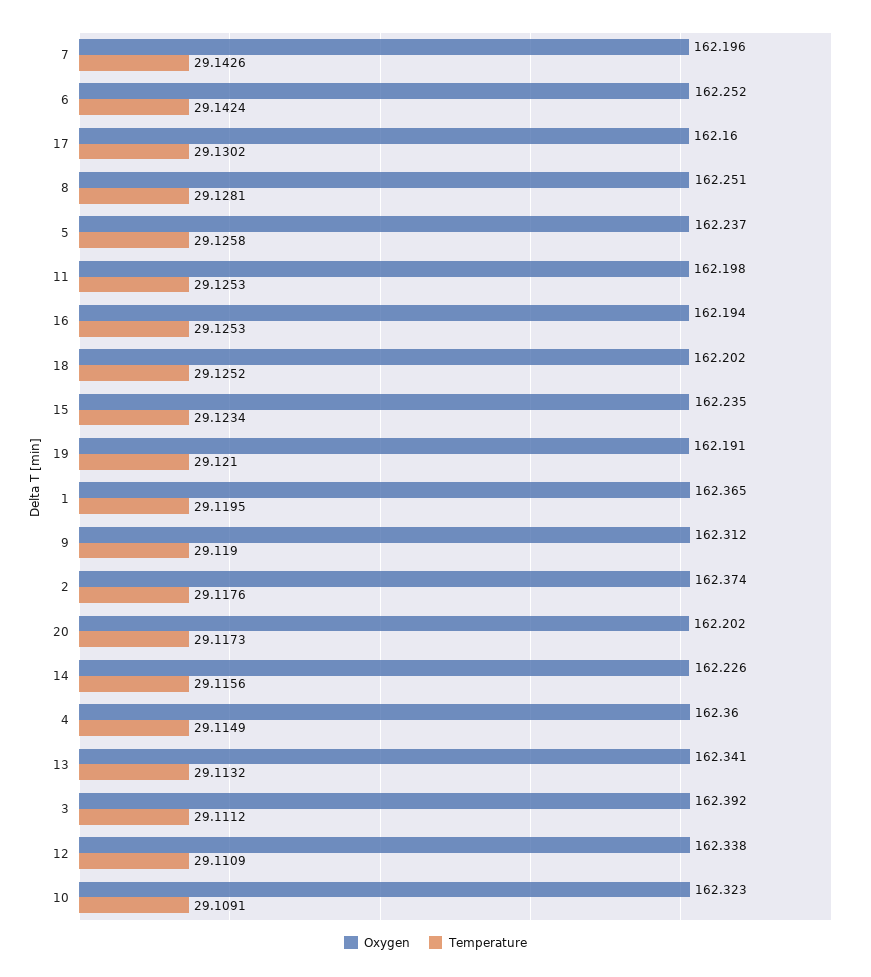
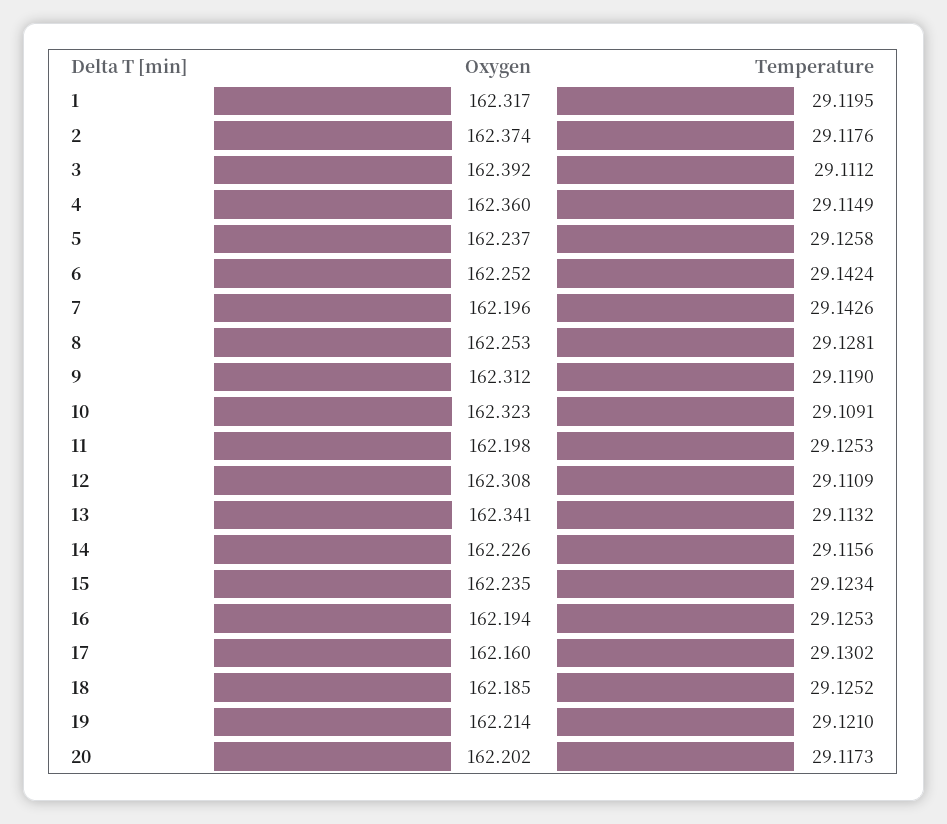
  {
    "Oxygen": {
      "7": 162.196,
      "6": 162.252,
      "17": 162.16,
-     "8": 162.251,
+     "8": 162.253,
      "5": 162.237,
      "11": 162.198,
      "16": 162.194,
-     "18": 162.202,
+     "18": 162.185,
      "15": 162.235,
-     "19": 162.191,
+     "19": 162.214,
-     "1": 162.365,
+     "1": 162.317,
      "9": 162.312,
      "2": 162.374,
      "20": 162.202,
      "14": 162.226,
      "4": 162.36,
      "13": 162.341,
      "3": 162.392,
-     "12": 162.338,
+     "12": 162.308,
      "10": 162.323
    },
    "Temperature": {
      "7": 29.1426,
      "6": 29.1424,
      "17": 29.1302,
      "8": 29.1281,
      "5": 29.1258,
      "11": 29.1253,
      "16": 29.1253,
      "18": 29.1252,
      "15": 29.1234,
      "19": 29.121,
      "1": 29.1195,
      "9": 29.119,
      "2": 29.1176,
      "20": 29.1173,
      "14": 29.1156,
      "4": 29.1149,
      "13": 29.1132,
      "3": 29.1112,
      "12": 29.1109,
      "10": 29.1091
    }
  }

